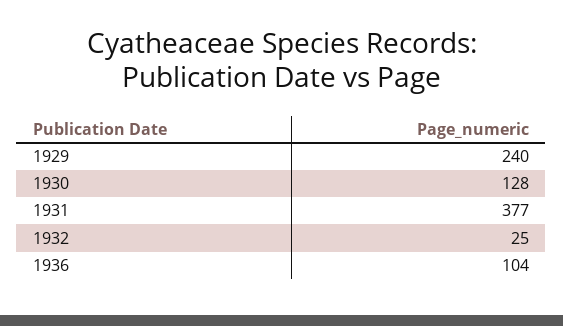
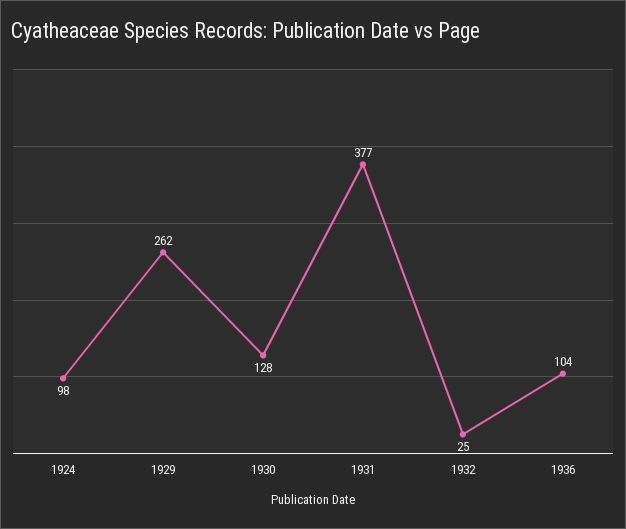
  {
-   "1929": 240,
+   "1929": 262,
    "1930": 128,
    "1931": 377,
    "1932": 25,
-   "1936": 104
+   "1936": 104,
+   "1924": 98
  }

